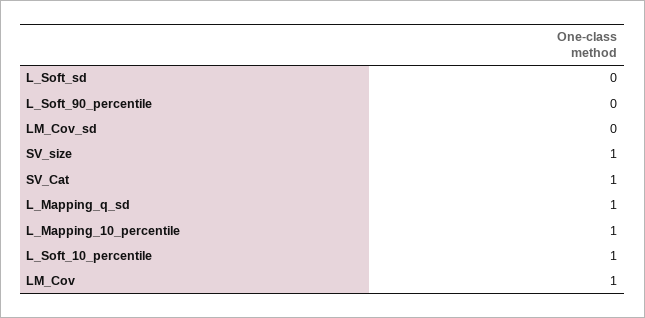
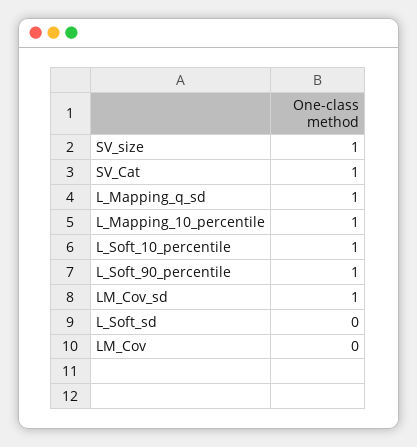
  {
    "L_Soft_sd": 0,
-   "L_Soft_90_percentile": 0,
+   "L_Soft_90_percentile": 1,
-   "LM_Cov_sd": 0,
+   "LM_Cov_sd": 1,
    "SV_size": 1,
    "SV_Cat": 1,
    "L_Mapping_q_sd": 1,
    "L_Mapping_10_percentile": 1,
    "L_Soft_10_percentile": 1,
-   "LM_Cov": 1
+   "LM_Cov": 0
  }

